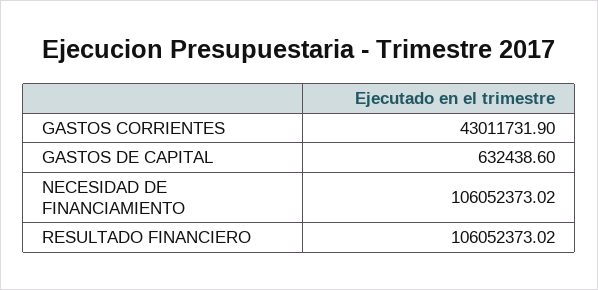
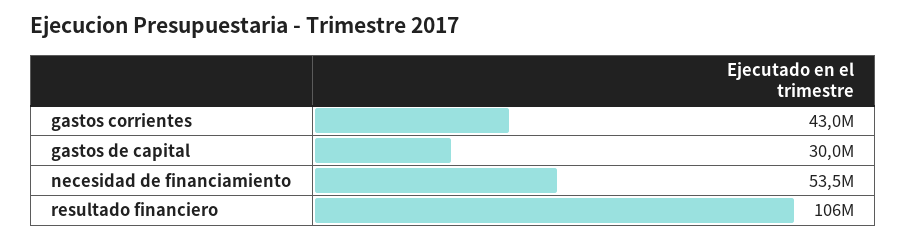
  {
    "GASTOS CORRIENTES": 43011731.9,
-   "GASTOS DE CAPITAL": 632438.6,
+   "GASTOS DE CAPITAL": 30000000,
-   "NECESIDAD DE FINANCIAMIENTO": 106052373.02,
+   "NECESIDAD DE FINANCIAMIENTO": 53500000,
    "RESULTADO FINANCIERO": 106052373.02
  }

